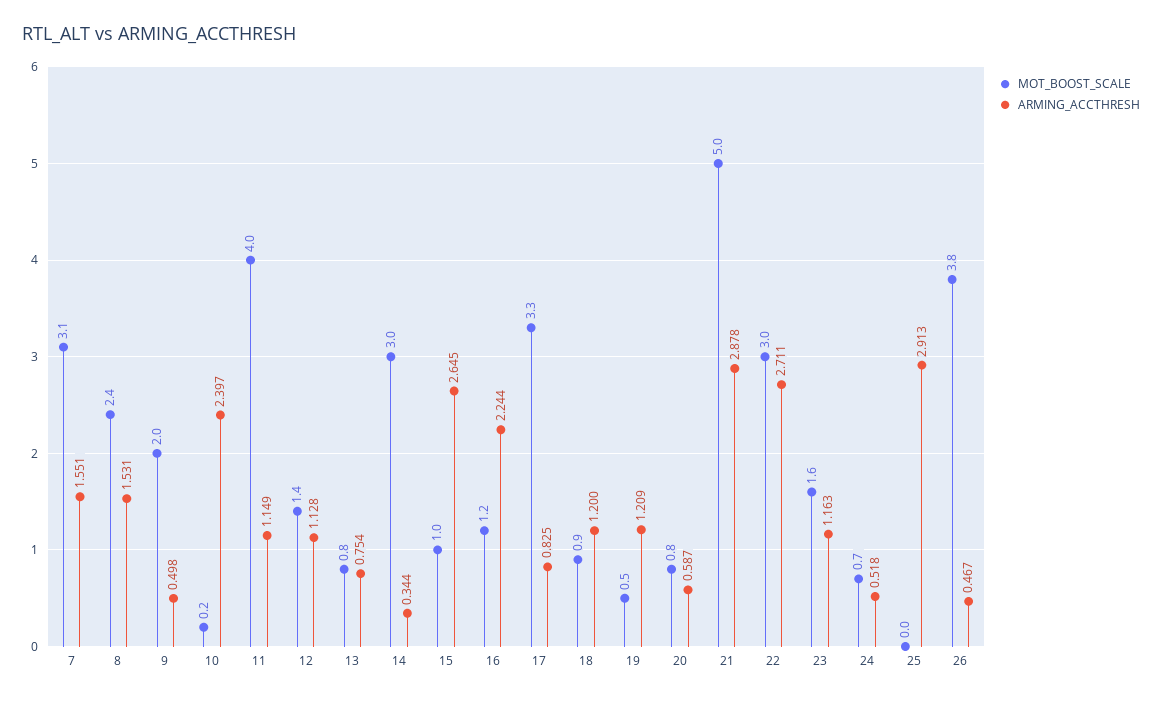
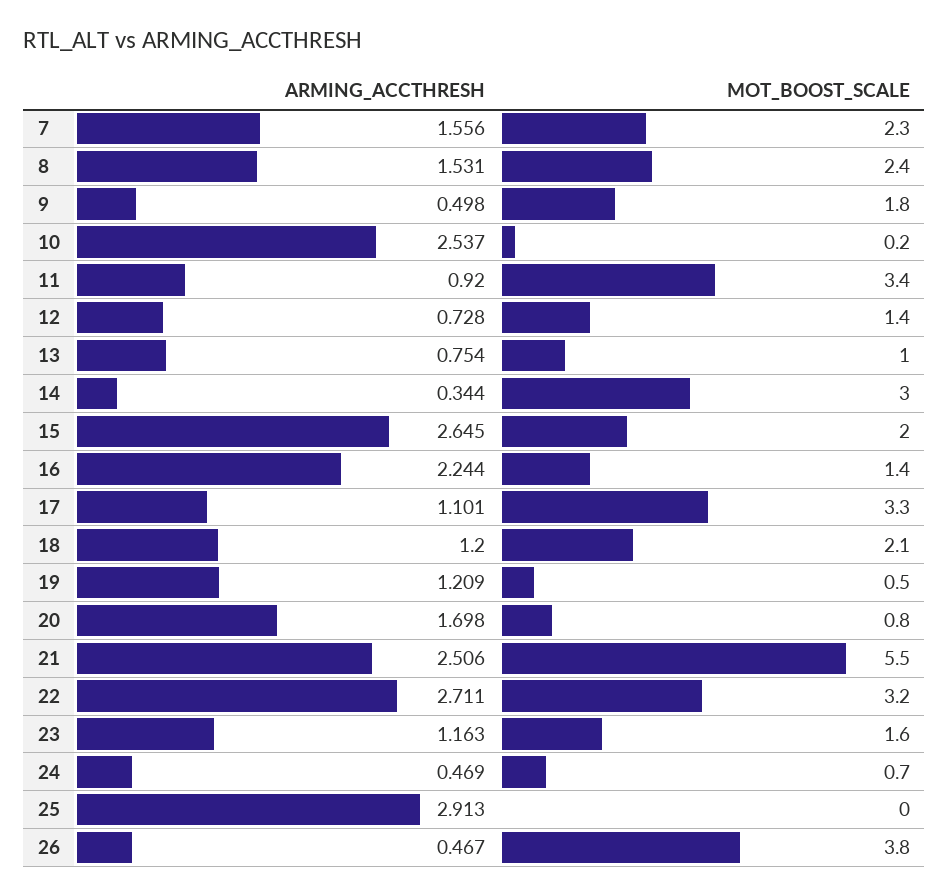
  {
    "MOT_BOOST_SCALE": {
-     "7": 3.1,
+     "7": 2.3,
      "8": 2.4,
-     "9": 2,
+     "9": 1.8,
      "10": 0.2,
-     "11": 4,
+     "11": 3.4,
      "12": 1.4,
-     "13": 0.8,
+     "13": 1,
      "14": 3,
-     "15": 1,
+     "15": 2,
-     "16": 1.2,
+     "16": 1.4,
      "17": 3.3,
-     "18": 0.9,
+     "18": 2.1,
      "19": 0.5,
      "20": 0.8,
-     "21": 5,
+     "21": 5.5,
-     "22": 3,
+     "22": 3.2,
      "23": 1.6,
      "24": 0.7,
      "25": 0,
      "26": 3.8
    },
    "ARMING_ACCTHRESH": {
-     "7": 1.551,
+     "7": 1.556,
      "8": 1.531,
      "9": 0.498,
-     "10": 2.397,
+     "10": 2.537,
-     "11": 1.149,
+     "11": 0.92,
-     "12": 1.128,
+     "12": 0.728,
      "13": 0.754,
      "14": 0.344,
      "15": 2.645,
      "16": 2.244,
-     "17": 0.825,
+     "17": 1.101,
      "18": 1.2,
      "19": 1.209,
-     "20": 0.587,
+     "20": 1.698,
-     "21": 2.878,
+     "21": 2.506,
      "22": 2.711,
      "23": 1.163,
-     "24": 0.518,
+     "24": 0.469,
      "25": 2.913,
      "26": 0.467
    }
  }

